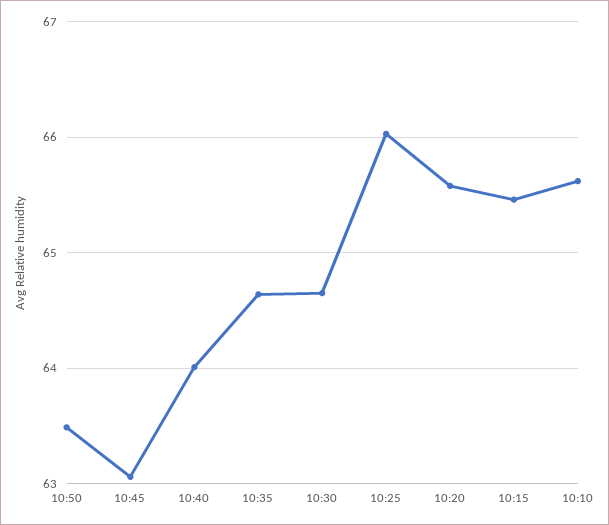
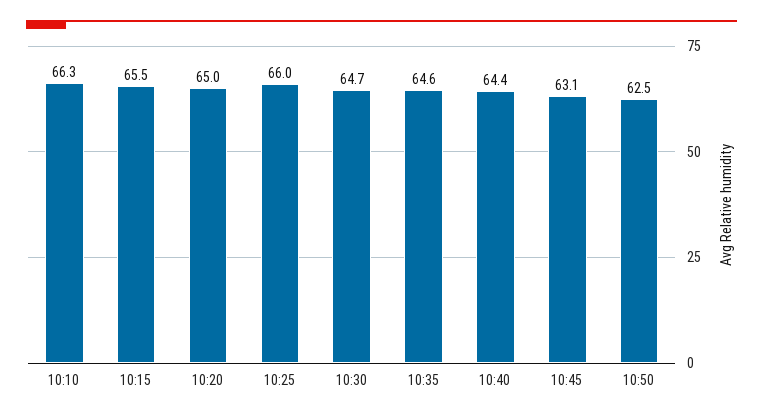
  {
-   "10:50": 63.5,
+   "10:50": 62.5,
    "10:45": 63.1,
-   "10:40": 64,
+   "10:40": 64.4,
    "10:35": 64.6,
    "10:30": 64.7,
    "10:25": 66,
-   "10:20": 65.6,
+   "10:20": 65,
    "10:15": 65.5,
-   "10:10": 65.6
+   "10:10": 66.3
  }

